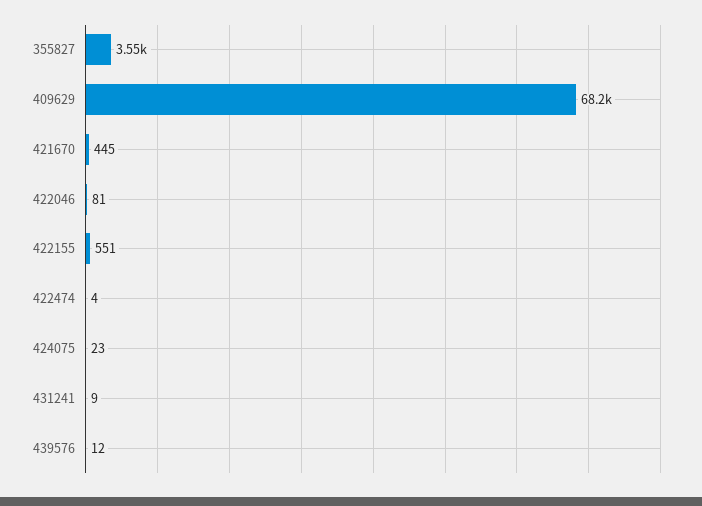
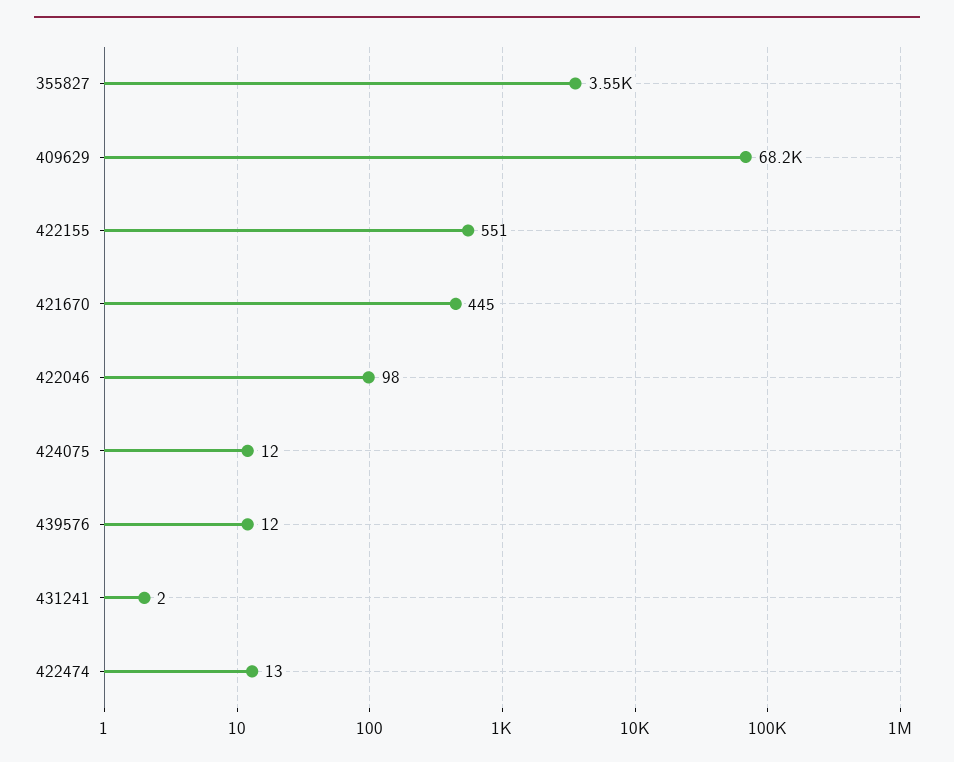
  {
    "355827": 3550,
    "409629": 68200,
    "421670": 445,
-   "422046": 81,
+   "422046": 98,
    "422155": 551,
-   "422474": 4,
+   "422474": 13,
-   "424075": 23,
+   "424075": 12,
-   "431241": 9,
+   "431241": 2,
    "439576": 12
  }

